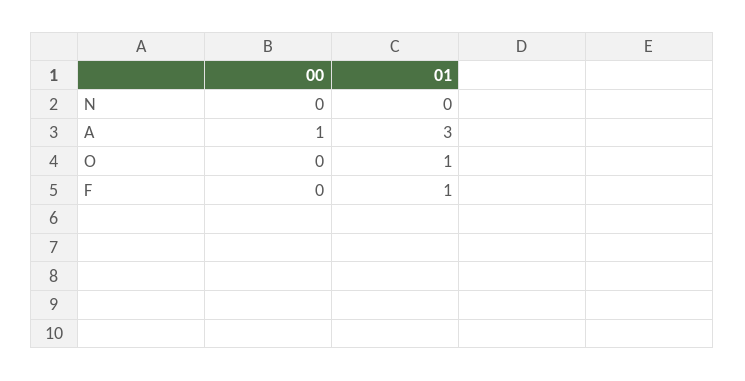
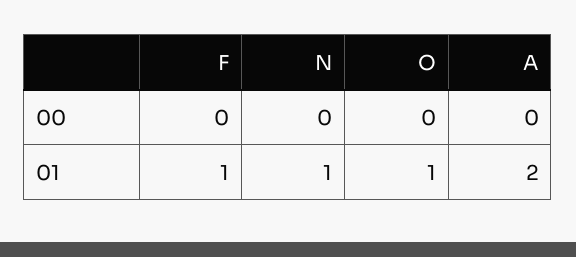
  {
    "00": {
      "N": 0,
-     "A": 1,
+     "A": 0,
      "O": 0,
      "F": 0
    },
    "01": {
-     "N": 0,
+     "N": 1,
-     "A": 3,
+     "A": 2,
      "O": 1,
      "F": 1
    }
  }

